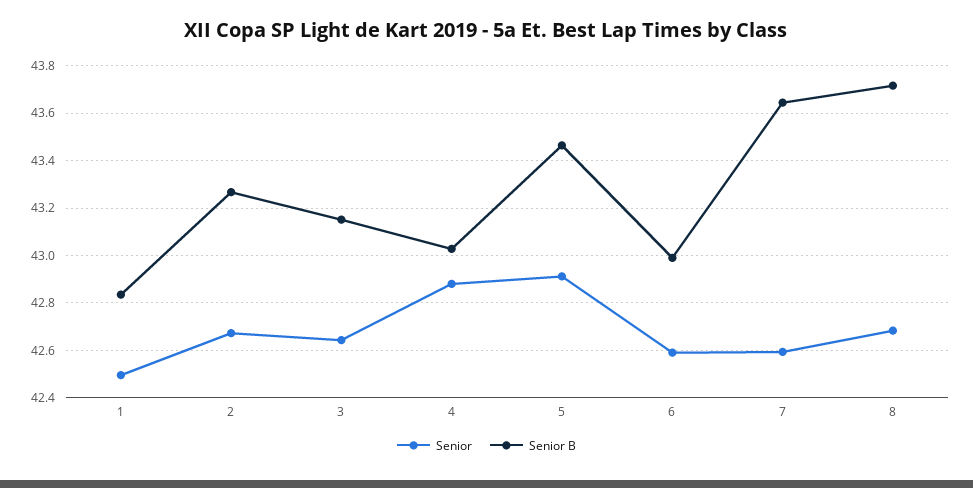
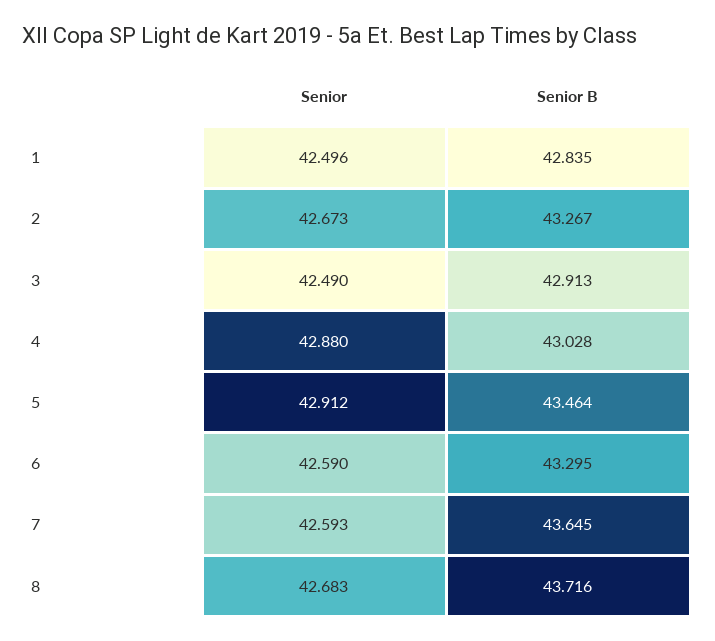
  {
    "Senior": {
      "1": 42.496,
      "2": 42.673,
-     "3": 42.65,
+     "3": 42.49,
      "4": 42.88,
      "5": 42.912,
      "6": 42.59,
      "7": 42.593,
      "8": 42.683
    },
    "Senior B": {
      "1": 42.835,
      "2": 43.267,
-     "3": 43.15,
+     "3": 42.913,
      "4": 43.028,
      "5": 43.464,
-     "6": 43,
+     "6": 43.295,
      "7": 43.645,
      "8": 43.716
    }
  }

